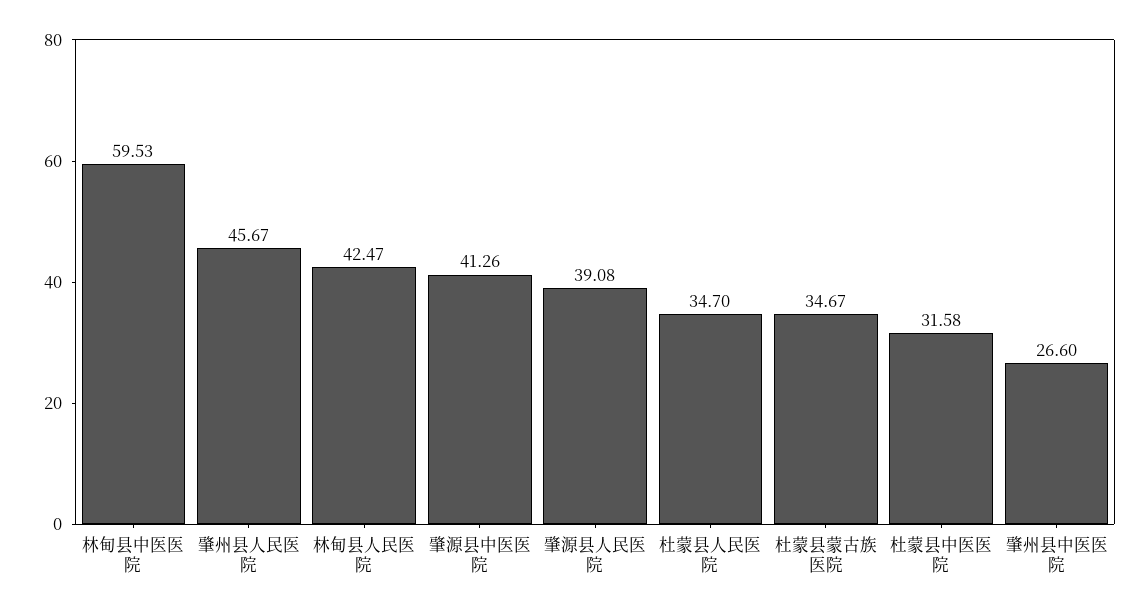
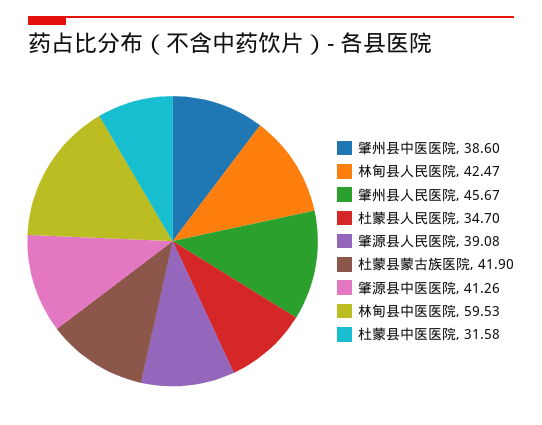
  {
    "林甸县中医医院": 59.53,
    "肇州县人民医院": 45.67,
    "林甸县人民医院": 42.47,
    "肇源县中医医院": 41.26,
    "肇源县人民医院": 39.08,
    "杜蒙县人民医院": 34.7,
-   "杜蒙县蒙古族医院": 34.67,
+   "杜蒙县蒙古族医院": 41.9,
    "杜蒙县中医医院": 31.58,
-   "肇州县中医医院": 26.6
+   "肇州县中医医院": 38.6
  }

